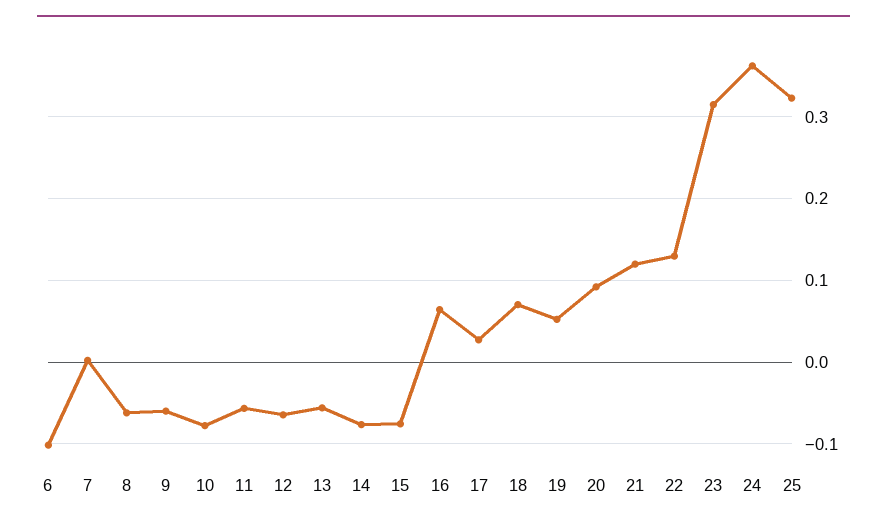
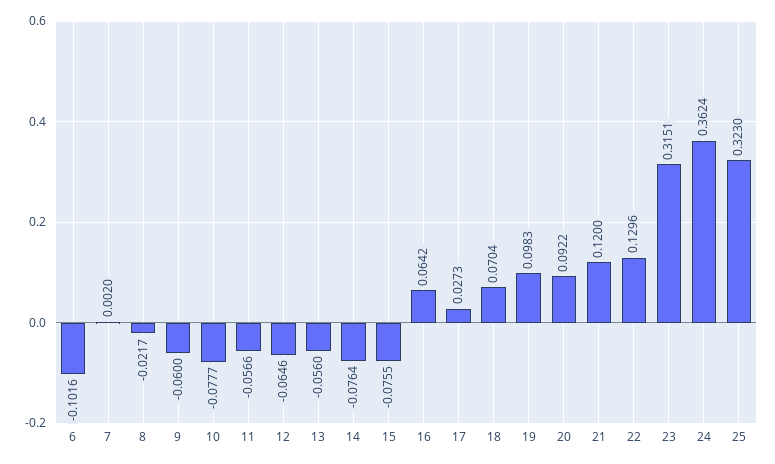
  {
    "6": -0.1016,
    "7": 0.002,
-   "8": -0.06,
+   "8": -0.0217,
    "9": -0.06,
    "10": -0.0777,
    "11": -0.0566,
    "12": -0.0646,
    "13": -0.056,
    "14": -0.0764,
    "15": -0.0755,
    "16": 0.0642,
    "17": 0.0273,
    "18": 0.0704,
-   "19": 0.05,
+   "19": 0.0983,
    "20": 0.0922,
    "21": 0.12,
    "22": 0.1296,
    "23": 0.3151,
    "24": 0.3624,
    "25": 0.323
  }

